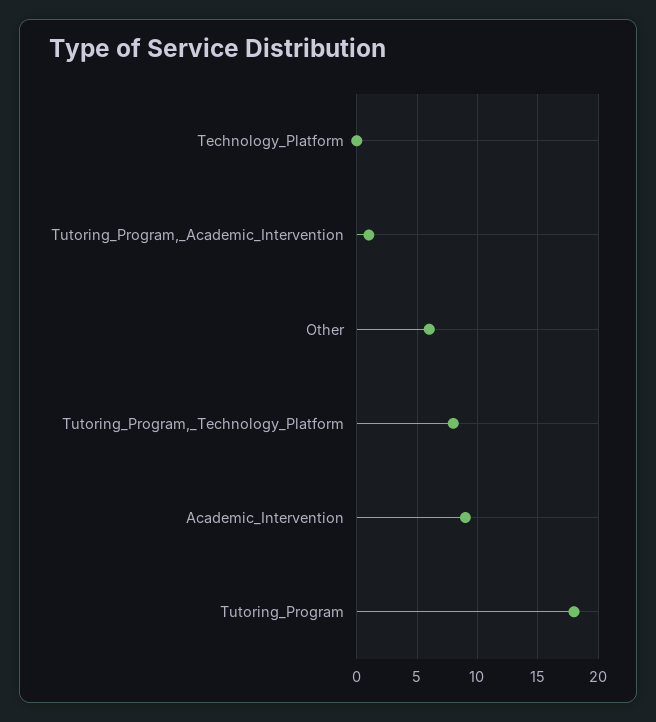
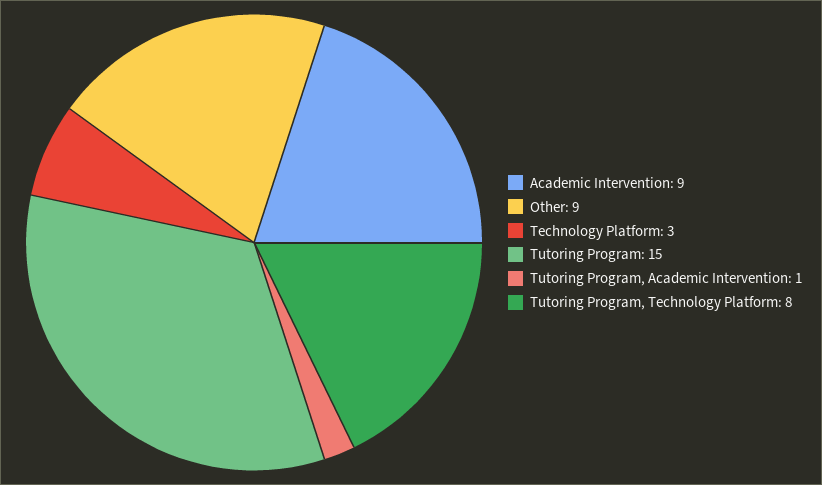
  {
-   "Technology_Platform": 0,
+   "Technology_Platform": 3,
    "Tutoring_Program,_Academic_Intervention": 1,
-   "Other": 6,
+   "Other": 9,
    "Tutoring_Program,_Technology_Platform": 8,
    "Academic_Intervention": 9,
-   "Tutoring_Program": 18
+   "Tutoring_Program": 15
  }

